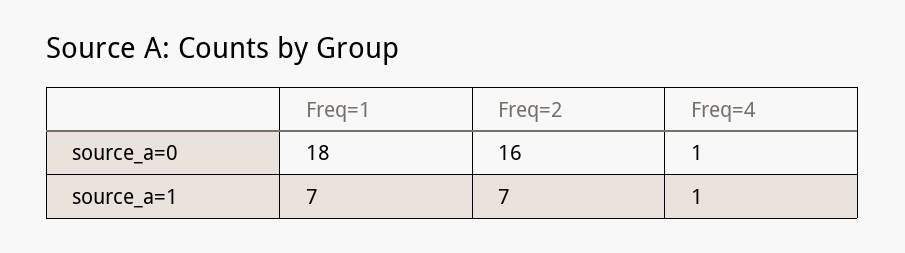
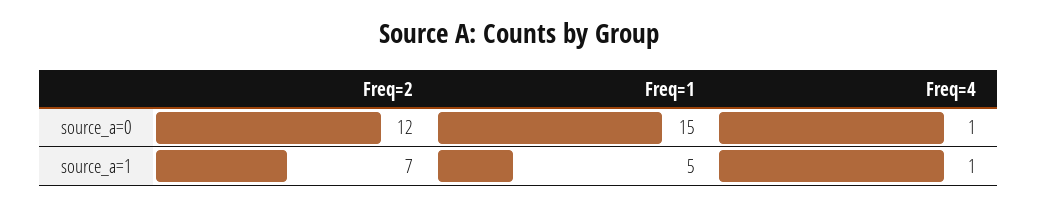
  {
    "Freq=1": {
-     "source_a=0": 18,
+     "source_a=0": 15,
-     "source_a=1": 7
+     "source_a=1": 5
    },
    "Freq=2": {
-     "source_a=0": 16,
+     "source_a=0": 12,
      "source_a=1": 7
    },
    "Freq=4": {
      "source_a=0": 1,
      "source_a=1": 1
    }
  }

